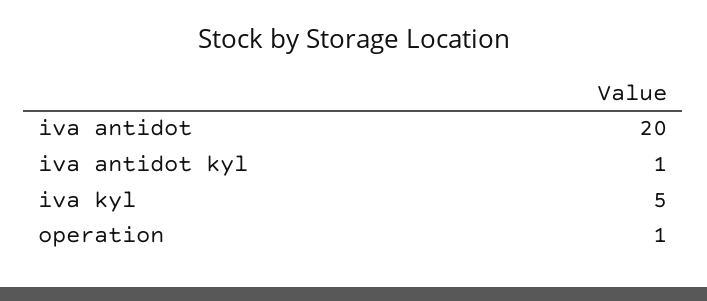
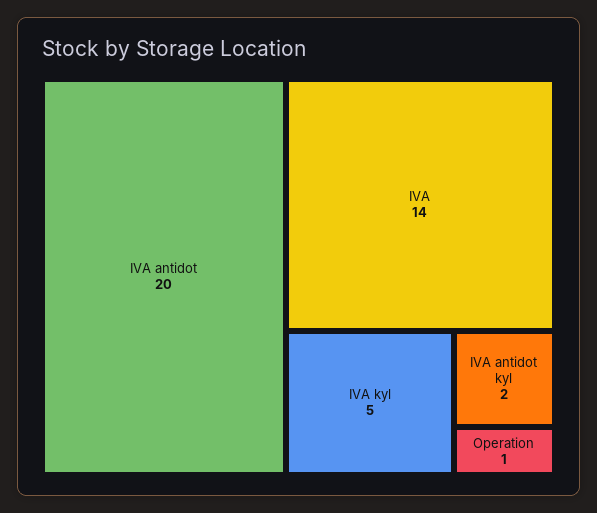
  {
    "iva antidot": 20,
-   "iva antidot kyl": 1,
+   "iva antidot kyl": 2,
    "iva kyl": 5,
-   "operation": 1
+   "operation": 1,
+   "IVA": 14
  }

